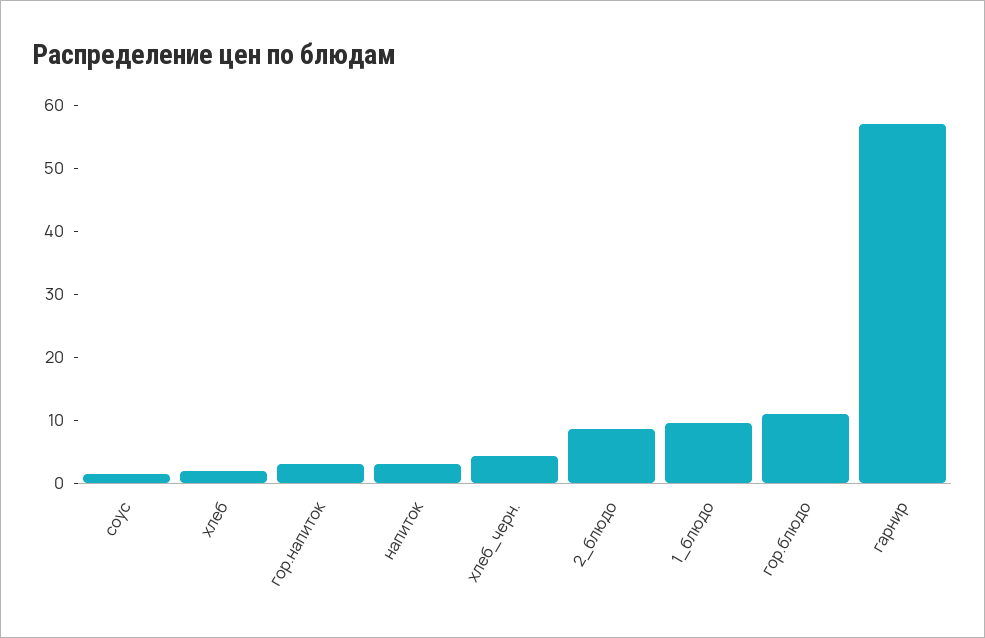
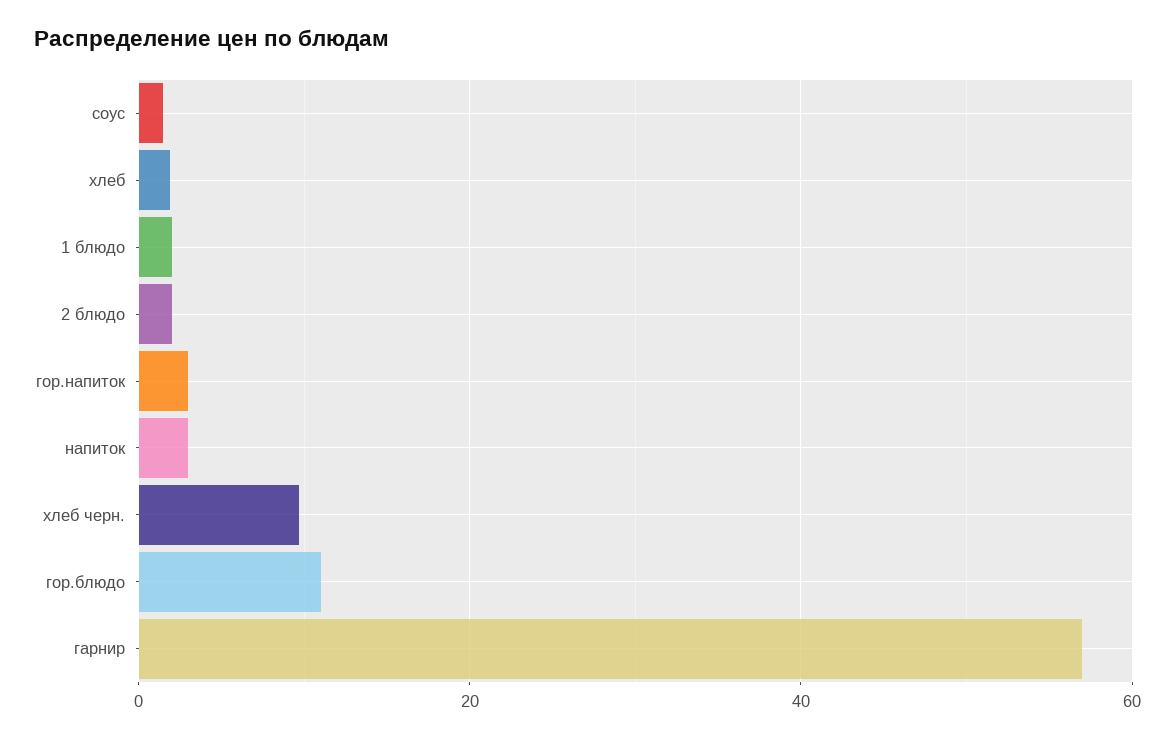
  {
    "соус": 2,
    "хлеб": 2,
    "гор.напиток": 4,
    "напиток": 4,
-   "хлеб_черн.": 4,
+   "хлеб_черн.": 10,
-   "2_блюдо": 8,
+   "2_блюдо": 2,
-   "1_блюдо": 10,
+   "1_блюдо": 2,
    "гор.блюдо": 12,
    "гарнир": 58
  }

